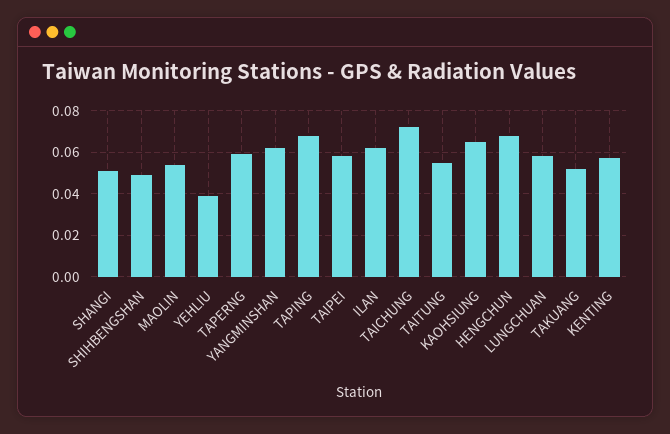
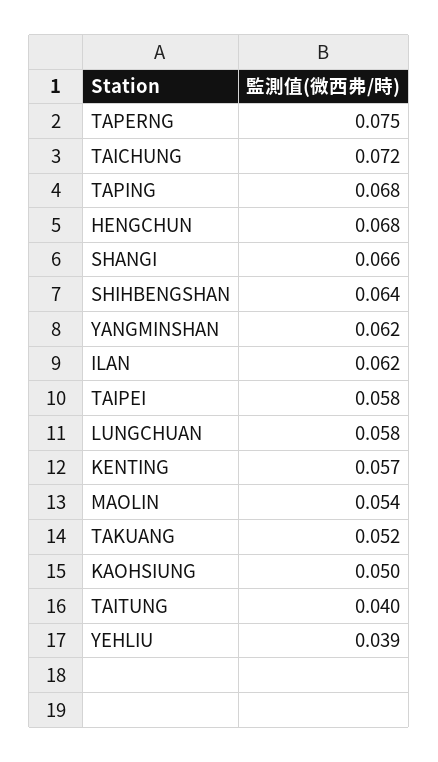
  {
-   "SHANGI": 0.05,
+   "SHANGI": 0.066,
-   "SHIHBENGSHAN": 0.05,
+   "SHIHBENGSHAN": 0.064,
    "MAOLIN": 0.054,
    "YEHLIU": 0.039,
-   "TAPERNG": 0.06,
+   "TAPERNG": 0.075,
    "YANGMINSHAN": 0.062,
    "TAPING": 0.068,
    "TAIPEI": 0.058,
    "ILAN": 0.062,
    "TAICHUNG": 0.072,
-   "TAITUNG": 0.055,
+   "TAITUNG": 0.04,
-   "KAOHSIUNG": 0.065,
+   "KAOHSIUNG": 0.05,
    "HENGCHUN": 0.068,
    "LUNGCHUAN": 0.058,
    "TAKUANG": 0.052,
    "KENTING": 0.057
  }

